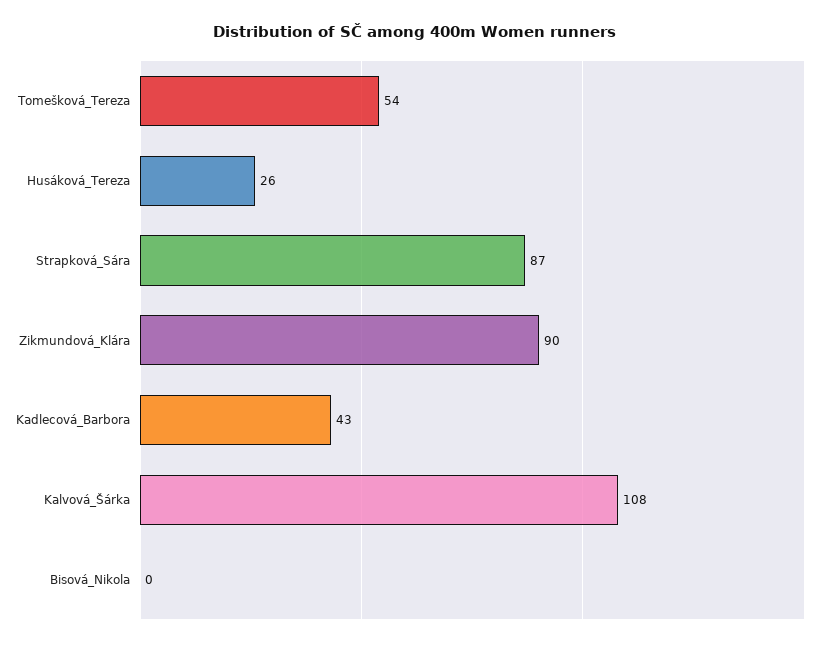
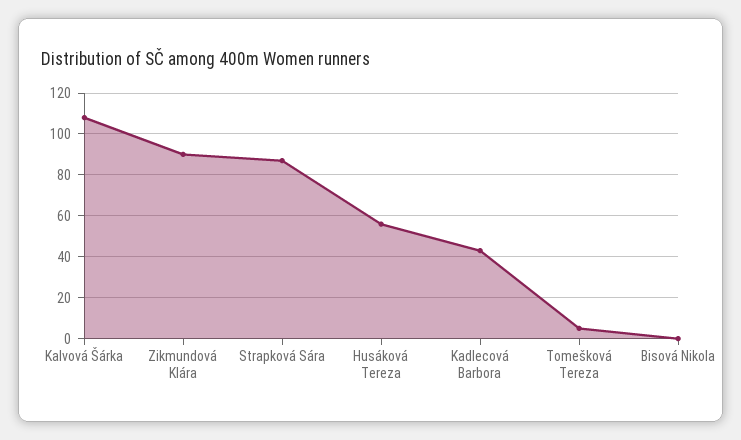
  {
-   "Tomešková_Tereza": 54,
+   "Tomešková_Tereza": 5,
-   "Husáková_Tereza": 26,
+   "Husáková_Tereza": 55,
    "Strapková_Sára": 87,
    "Zikmundová_Klára": 90,
    "Kadlecová_Barbora": 43,
    "Kalvová_Šárka": 108,
    "Bisová_Nikola": 0
  }

